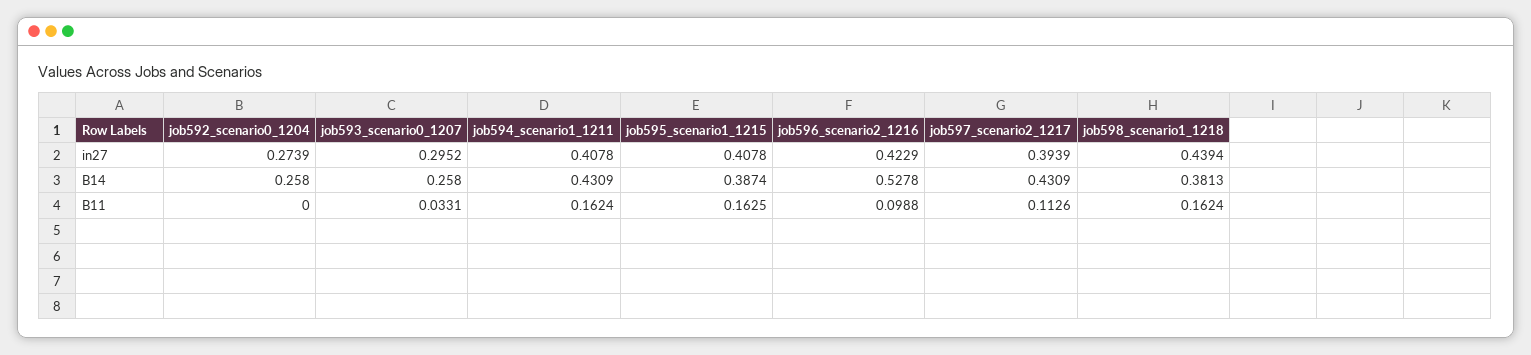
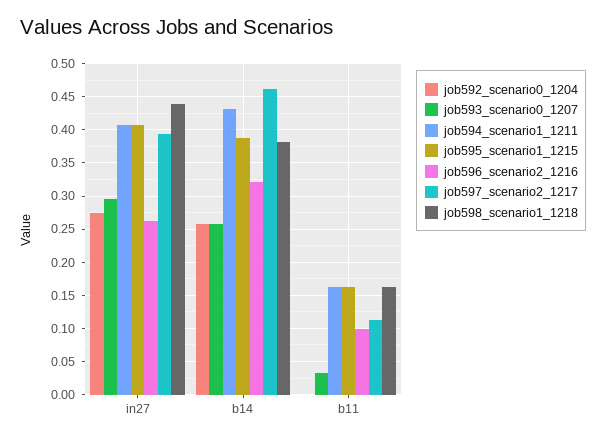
  {
    "job592_scenario0_1204": {
      "in27": 0.2739,
      "B14": 0.258,
      "B11": 0
    },
    "job593_scenario0_1207": {
      "in27": 0.2952,
      "B14": 0.258,
      "B11": 0.0331
    },
    "job594_scenario1_1211": {
      "in27": 0.4078,
      "B14": 0.4309,
      "B11": 0.1624
    },
    "job595_scenario1_1215": {
      "in27": 0.4078,
      "B14": 0.3874,
      "B11": 0.1625
    },
    "job596_scenario2_1216": {
-     "in27": 0.4229,
+     "in27": 0.26,
-     "B14": 0.5278,
+     "B14": 0.32,
      "B11": 0.0988
    },
    "job597_scenario2_1217": {
      "in27": 0.3939,
-     "B14": 0.4309,
+     "B14": 0.46,
      "B11": 0.1126
    },
    "job598_scenario1_1218": {
      "in27": 0.4394,
      "B14": 0.3813,
      "B11": 0.1624
    }
  }

